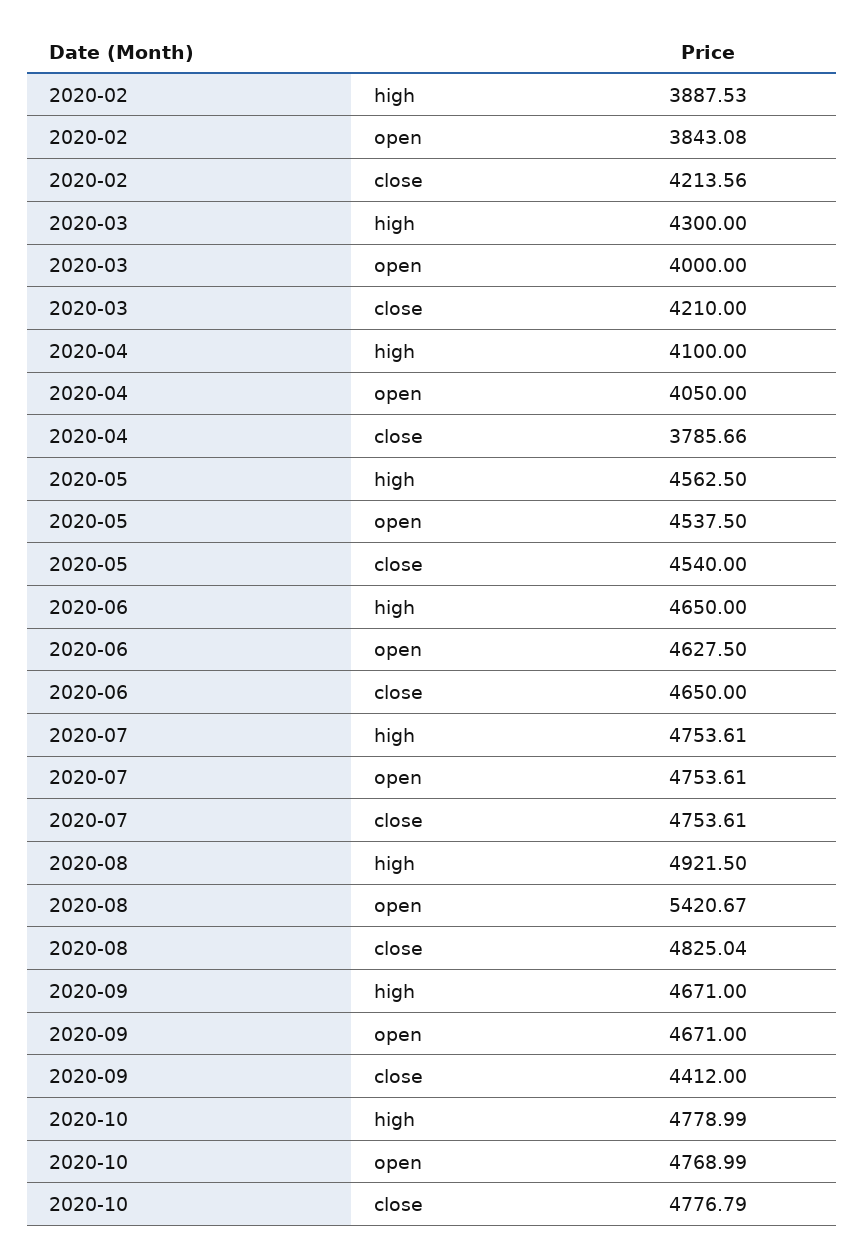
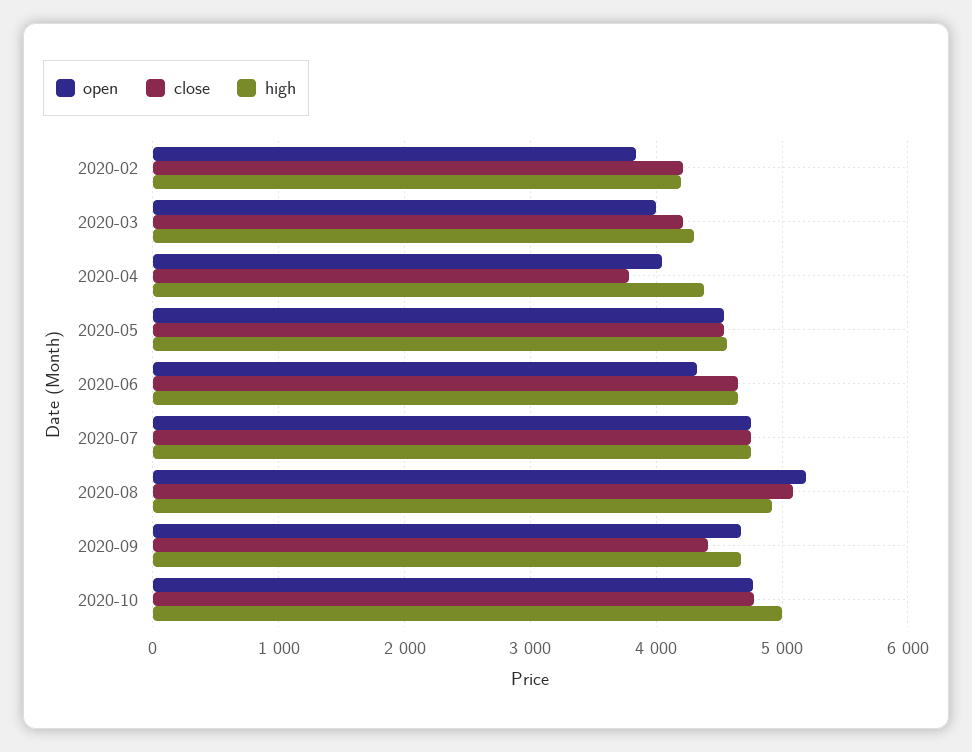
  {
    "high": {
-     "2020-02": 3887.53,
+     "2020-02": 4200,
      "2020-03": 4300,
-     "2020-04": 4100,
+     "2020-04": 4400,
      "2020-05": 4562.5,
      "2020-06": 4650,
      "2020-07": 4753.61,
      "2020-08": 4921.5,
      "2020-09": 4671,
-     "2020-10": 4778.99
+     "2020-10": 5000
    },
    "open": {
      "2020-02": 3843.08,
      "2020-03": 4000,
      "2020-04": 4050,
      "2020-05": 4537.5,
-     "2020-06": 4627.5,
+     "2020-06": 4300,
      "2020-07": 4753.61,
-     "2020-08": 5420.67,
+     "2020-08": 5200,
      "2020-09": 4671,
      "2020-10": 4768.99
    },
    "close": {
      "2020-02": 4213.56,
      "2020-03": 4210,
      "2020-04": 3785.66,
      "2020-05": 4540,
      "2020-06": 4650,
      "2020-07": 4753.61,
-     "2020-08": 4825.04,
+     "2020-08": 5100,
      "2020-09": 4412,
      "2020-10": 4776.79
    }
  }

